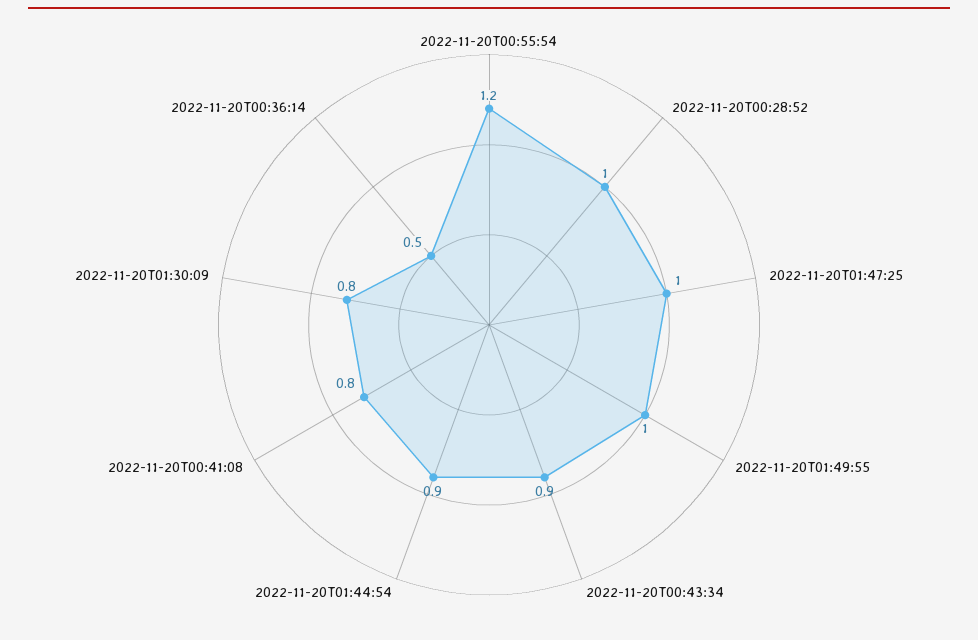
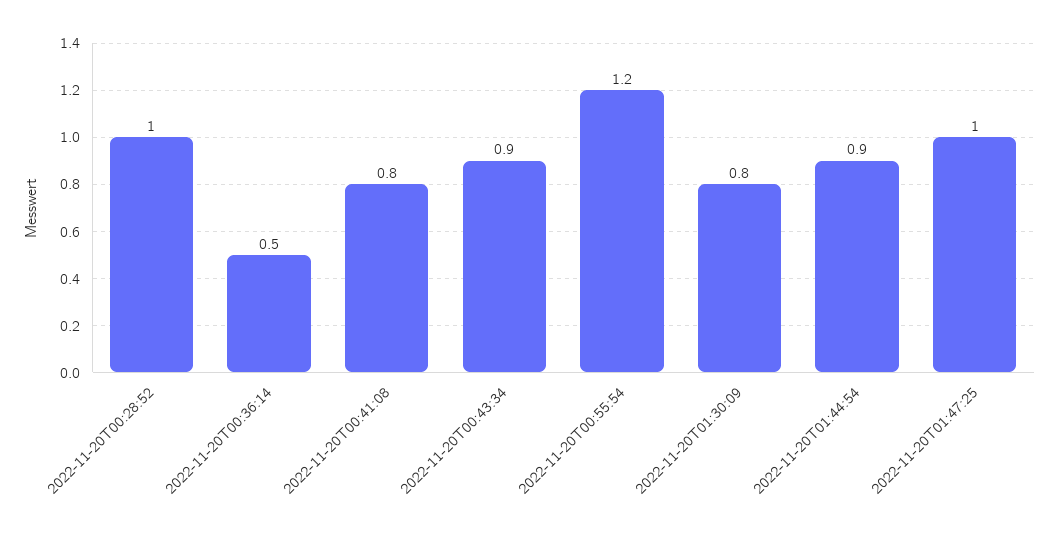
  {
    "2022-11-20T00:55:54": 1.2,
    "2022-11-20T00:28:52": 1,
    "2022-11-20T01:47:25": 1,
-   "2022-11-20T01:49:55": 1,
    "2022-11-20T00:43:34": 0.9,
    "2022-11-20T01:44:54": 0.9,
    "2022-11-20T00:41:08": 0.8,
    "2022-11-20T01:30:09": 0.8,
    "2022-11-20T00:36:14": 0.5
  }

